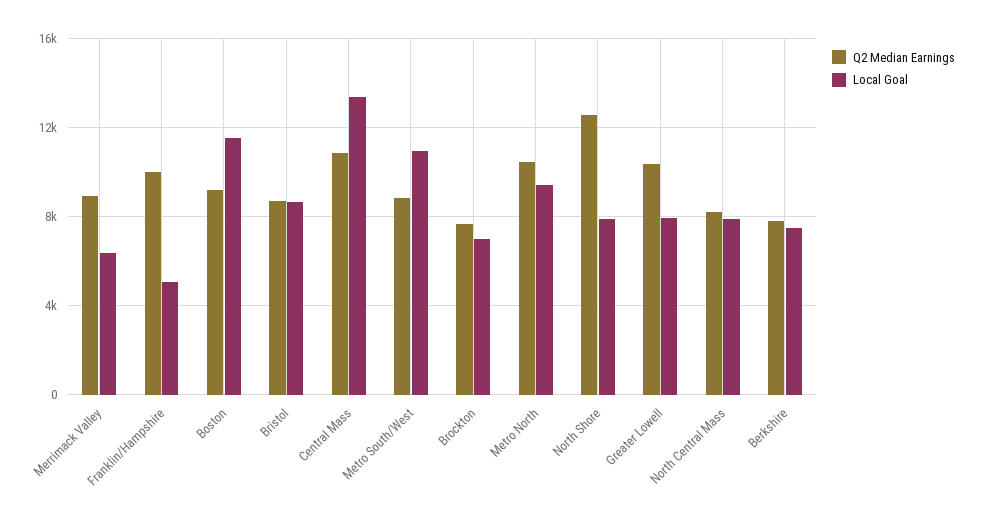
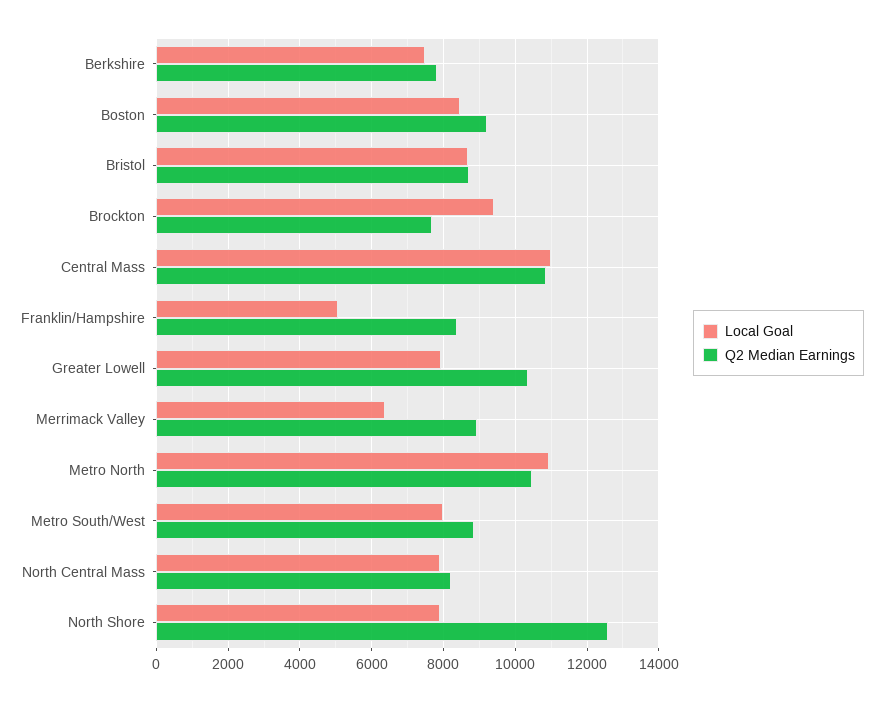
  {
    "Q2 Median Earnings": {
      "Merrimack Valley": 9000,
-     "Franklin/Hampshire": 10000,
+     "Franklin/Hampshire": 8400,
      "Boston": 9200,
      "Bristol": 8800,
      "Central Mass": 10800,
      "Metro South/West": 8800,
      "Brockton": 7600,
      "Metro North": 10400,
      "North Shore": 12600,
      "Greater Lowell": 10400,
      "North Central Mass": 8200,
      "Berkshire": 7800
    },
    "Local Goal": {
      "Merrimack Valley": 6400,
      "Franklin/Hampshire": 5000,
-     "Boston": 11500,
+     "Boston": 8400,
      "Bristol": 8600,
-     "Central Mass": 13500,
+     "Central Mass": 11000,
-     "Metro South/West": 11000,
+     "Metro South/West": 8000,
-     "Brockton": 7000,
+     "Brockton": 9400,
-     "Metro North": 9500,
+     "Metro North": 11000,
      "North Shore": 8000,
      "Greater Lowell": 8000,
      "North Central Mass": 8000,
      "Berkshire": 7400
    }
  }

